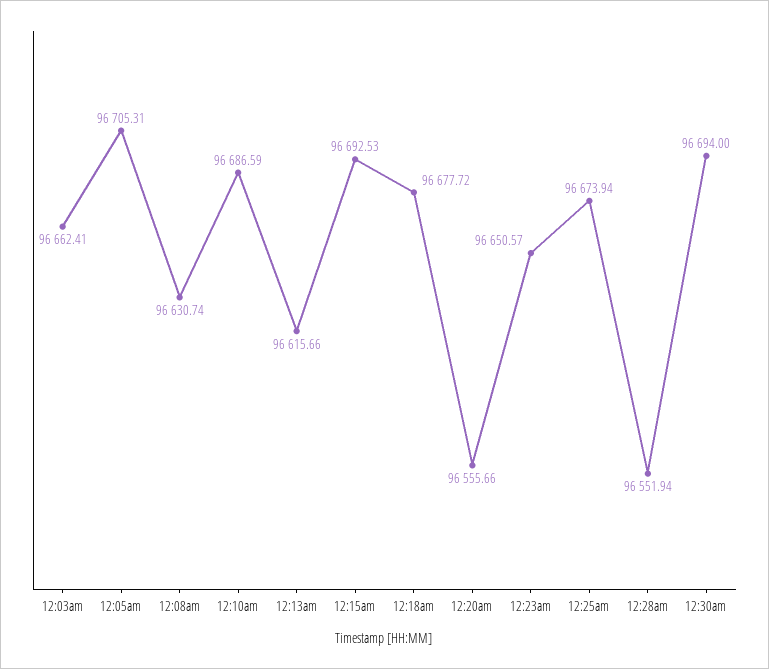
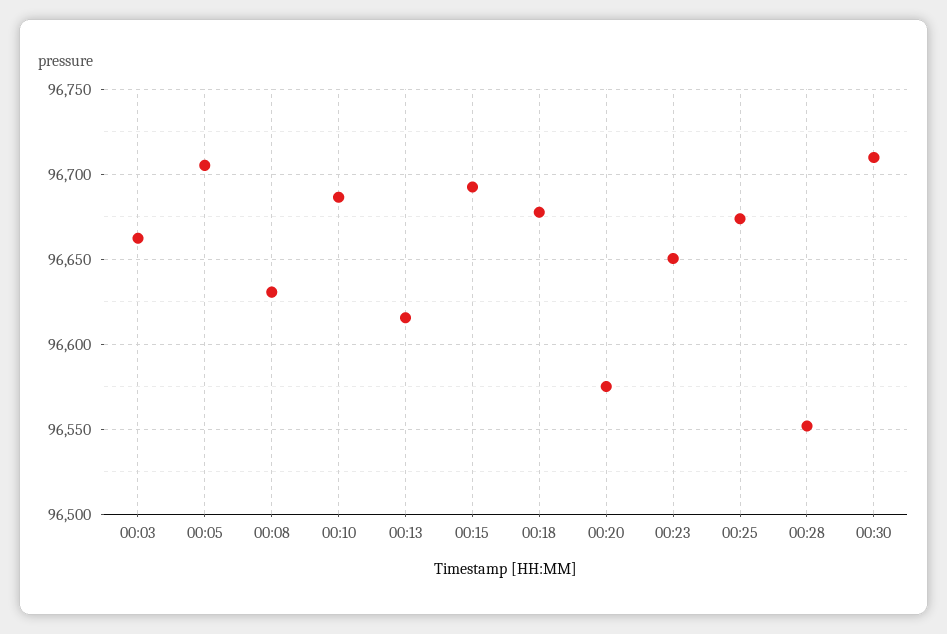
  {
    "12:03am": 96662.41,
    "12:05am": 96705.31,
    "12:08am": 96630.74,
    "12:10am": 96686.59,
    "12:13am": 96615.66,
    "12:15am": 96692.53,
    "12:18am": 96677.72,
-   "12:20am": 96555.66,
+   "12:20am": 96575,
    "12:23am": 96650.57,
    "12:25am": 96673.94,
    "12:28am": 96551.94,
-   "12:30am": 96694
+   "12:30am": 96710
  }

